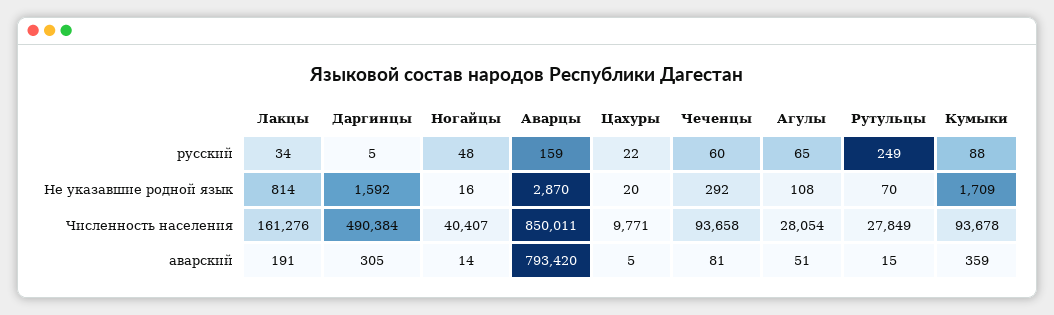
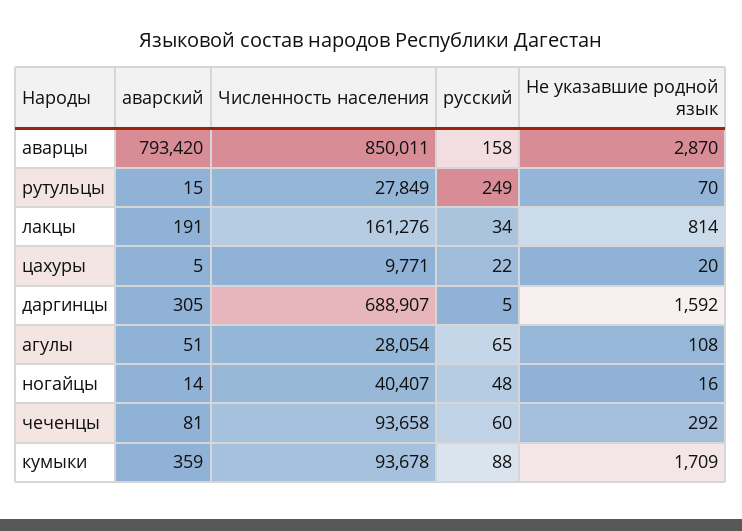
  {
    "Лакцы": {
      "русский": 34,
      "Не указавшие родной язык": 814,
      "Численность населения": 161276,
      "аварский": 191
    },
    "Даргинцы": {
      "русский": 5,
      "Не указавшие родной язык": 1592,
-     "Численность населения": 490384,
+     "Численность населения": 688907,
      "аварский": 305
    },
    "Ногайцы": {
      "русский": 48,
      "Не указавшие родной язык": 16,
      "Численность населения": 40407,
      "аварский": 14
    },
    "Аварцы": {
-     "русский": 159,
+     "русский": 158,
      "Не указавшие родной язык": 2870,
      "Численность населения": 850011,
      "аварский": 793420
    },
    "Цахуры": {
      "русский": 22,
      "Не указавшие родной язык": 20,
      "Численность населения": 9771,
      "аварский": 5
    },
    "Чеченцы": {
      "русский": 60,
      "Не указавшие родной язык": 292,
      "Численность населения": 93658,
      "аварский": 81
    },
    "Агулы": {
      "русский": 65,
      "Не указавшие родной язык": 108,
      "Численность населения": 28054,
      "аварский": 51
    },
    "Рутульцы": {
      "русский": 249,
      "Не указавшие родной язык": 70,
      "Численность населения": 27849,
      "аварский": 15
    },
    "Кумыки": {
      "русский": 88,
      "Не указавшие родной язык": 1709,
      "Численность населения": 93678,
      "аварский": 359
    }
  }

